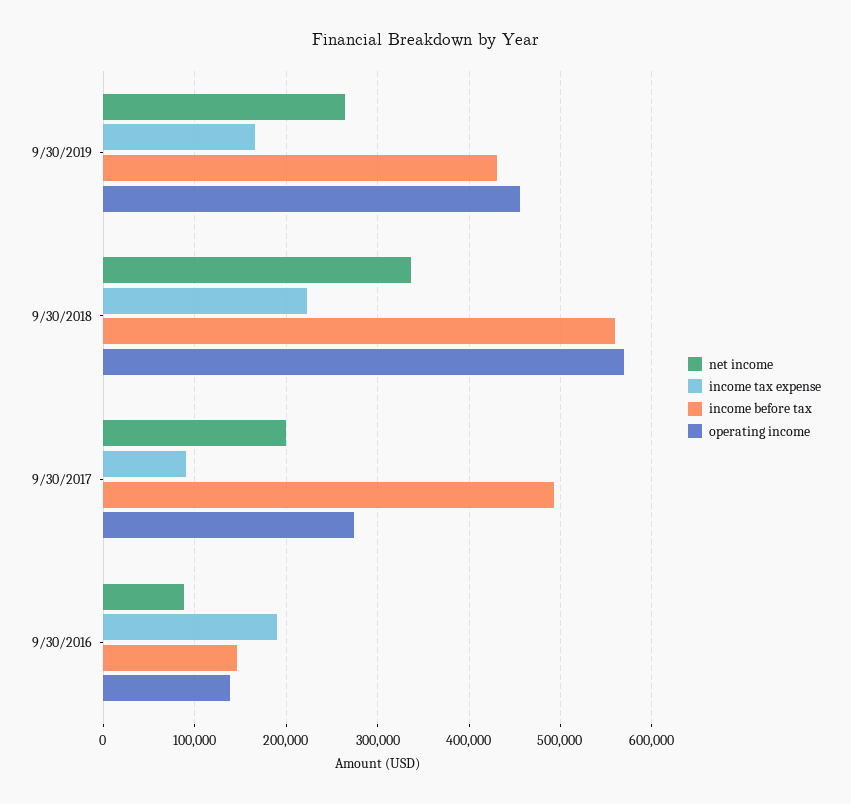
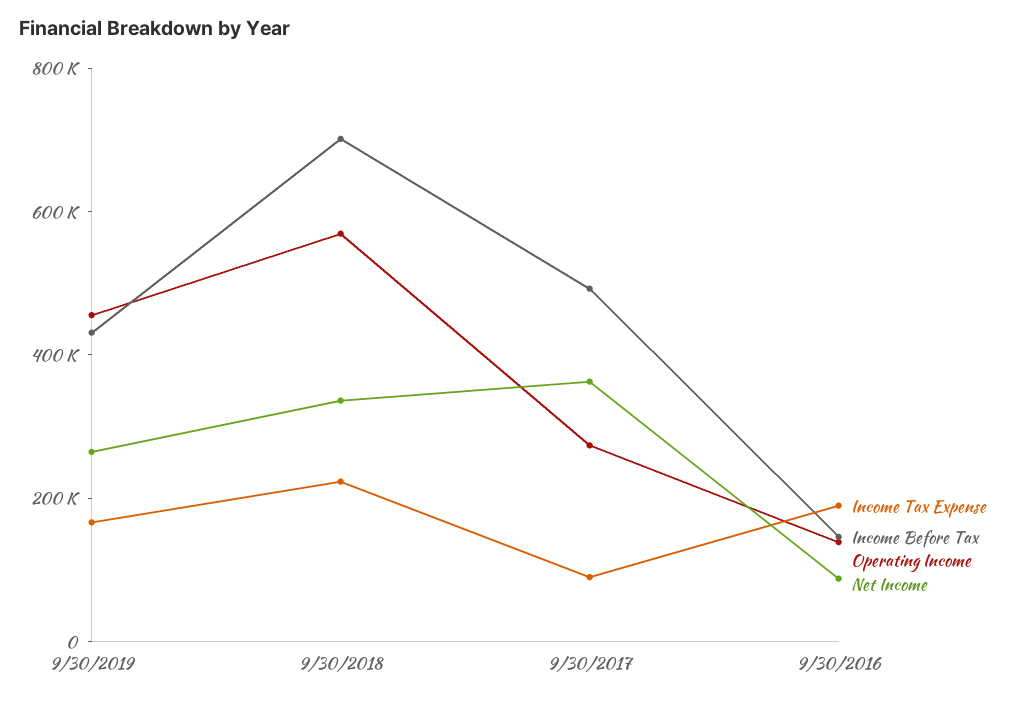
  {
    "net income": {
      "9/30/2019": 260000,
      "9/30/2018": 340000,
-     "9/30/2017": 200000,
+     "9/30/2017": 350000,
      "9/30/2016": 90000
    },
    "income tax expense": {
      "9/30/2019": 170000,
      "9/30/2018": 220000,
      "9/30/2017": 90000,
      "9/30/2016": 190000
    },
    "income before tax": {
      "9/30/2019": 430000,
-     "9/30/2018": 560000,
+     "9/30/2018": 700000,
      "9/30/2017": 490000,
      "9/30/2016": 150000
    },
    "operating income": {
      "9/30/2019": 460000,
      "9/30/2018": 570000,
      "9/30/2017": 270000,
      "9/30/2016": 140000
    }
  }

